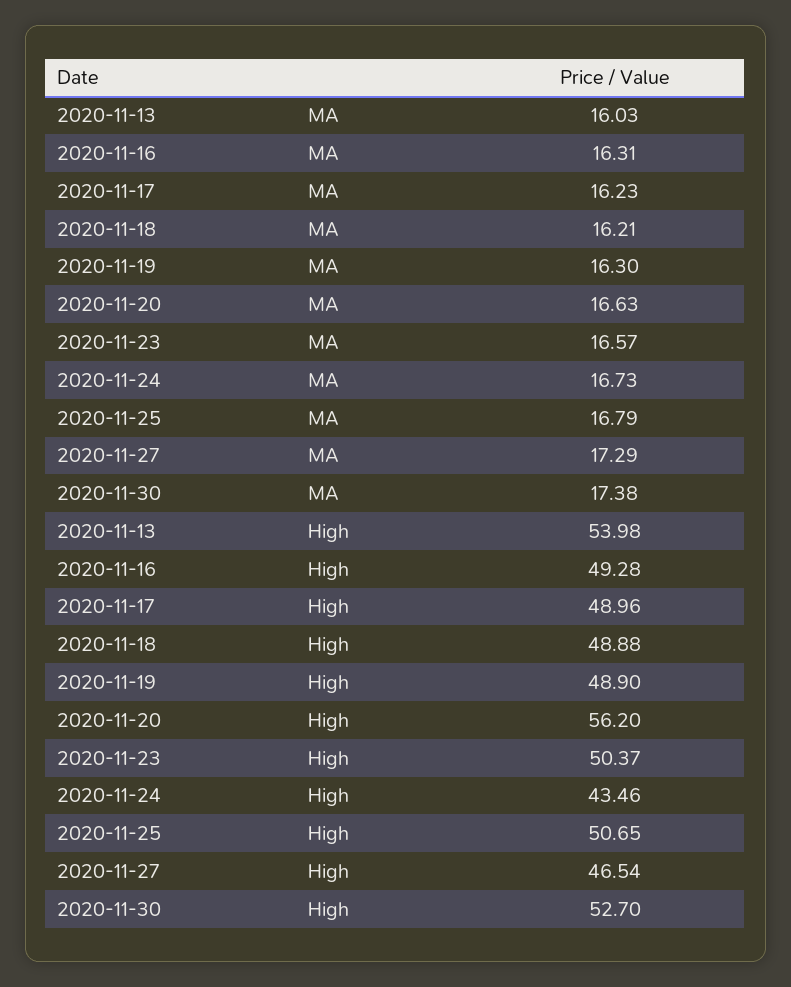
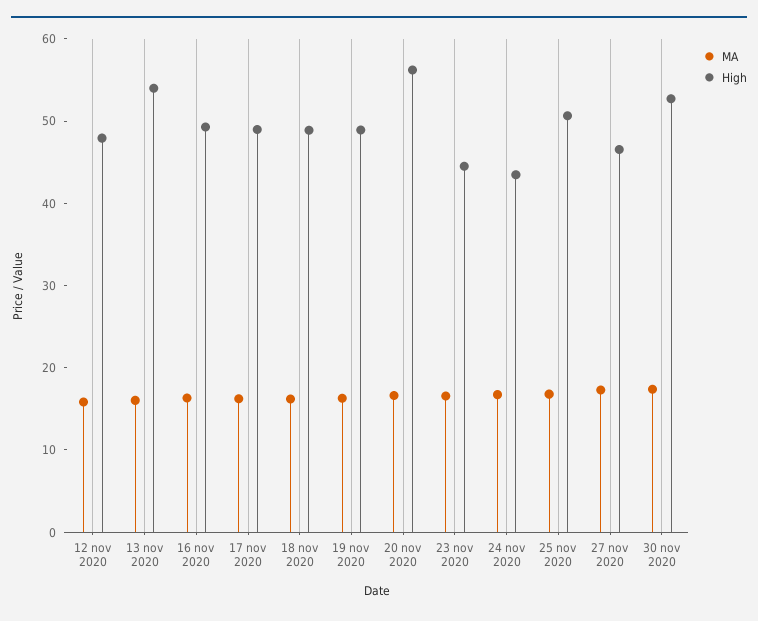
  {
    "MA": {
      "2020-11-13": 16.03,
      "2020-11-16": 16.31,
      "2020-11-17": 16.23,
      "2020-11-18": 16.21,
      "2020-11-19": 16.3,
      "2020-11-20": 16.63,
      "2020-11-23": 16.57,
      "2020-11-24": 16.73,
      "2020-11-25": 16.79,
      "2020-11-27": 17.29,
-     "2020-11-30": 17.38
+     "2020-11-30": 17.38,
+     "12 nov 2020": 16
    },
    "High": {
      "2020-11-13": 53.98,
      "2020-11-16": 49.28,
      "2020-11-17": 48.96,
      "2020-11-18": 48.88,
      "2020-11-19": 48.9,
      "2020-11-20": 56.2,
-     "2020-11-23": 50.37,
+     "2020-11-23": 44,
      "2020-11-24": 43.46,
      "2020-11-25": 50.65,
      "2020-11-27": 46.54,
-     "2020-11-30": 52.7
+     "2020-11-30": 52.7,
+     "12 nov 2020": 48
    }
  }

